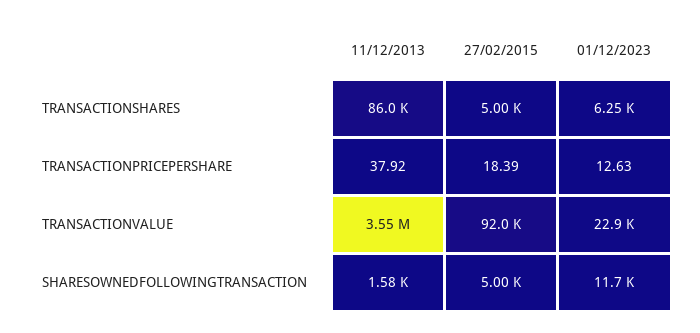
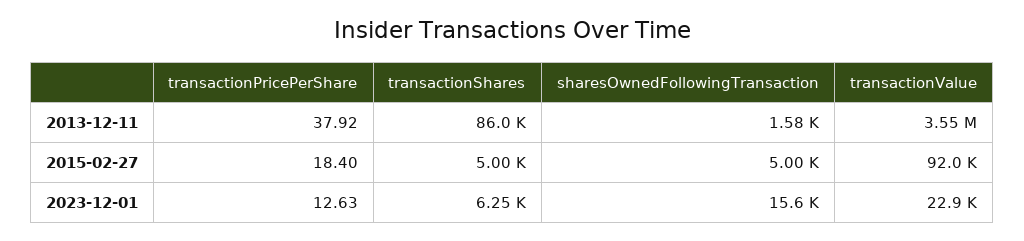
  {
    "11/12/2013": {
      "TRANSACTIONSHARES": 86000,
      "TRANSACTIONPRICEPERSHARE": 37.92,
      "TRANSACTIONVALUE": 3550000,
      "SHARESOWNEDFOLLOWINGTRANSACTION": 1580
    },
    "27/02/2015": {
      "TRANSACTIONSHARES": 5000,
-     "TRANSACTIONPRICEPERSHARE": 18.39,
+     "TRANSACTIONPRICEPERSHARE": 18.4,
      "TRANSACTIONVALUE": 92000,
      "SHARESOWNEDFOLLOWINGTRANSACTION": 5000
    },
    "01/12/2023": {
      "TRANSACTIONSHARES": 6250,
      "TRANSACTIONPRICEPERSHARE": 12.63,
      "TRANSACTIONVALUE": 22900,
-     "SHARESOWNEDFOLLOWINGTRANSACTION": 11700
+     "SHARESOWNEDFOLLOWINGTRANSACTION": 15600
    }
  }

